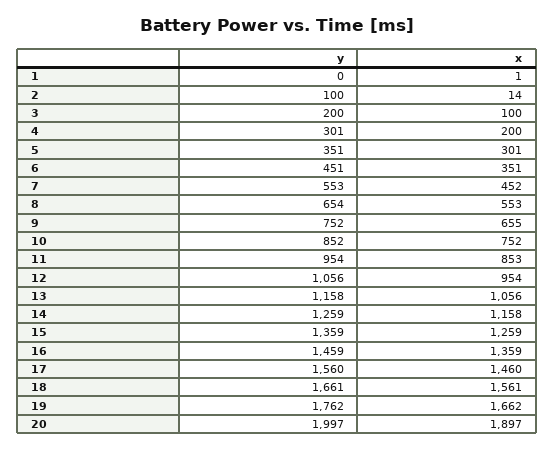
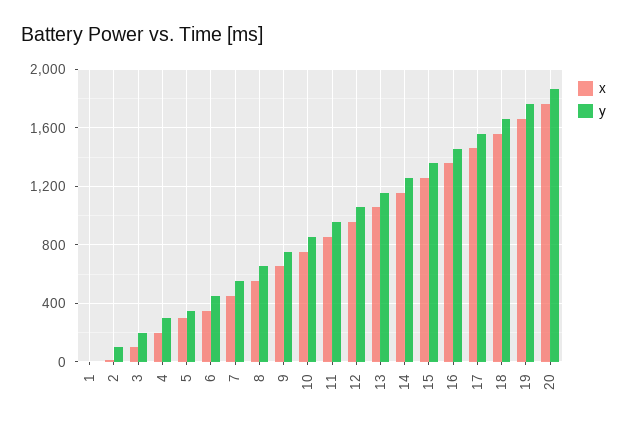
  {
    "y": {
      "1": 0,
      "2": 100,
      "3": 200,
      "4": 301,
      "5": 351,
      "6": 451,
      "7": 553,
      "8": 654,
      "9": 752,
      "10": 852,
      "11": 954,
      "12": 1056,
      "13": 1158,
      "14": 1259,
      "15": 1359,
      "16": 1459,
      "17": 1560,
      "18": 1661,
      "19": 1762,
-     "20": 1997
+     "20": 1850
    },
    "x": {
      "1": 1,
      "2": 14,
      "3": 100,
      "4": 200,
      "5": 301,
      "6": 351,
      "7": 452,
      "8": 553,
      "9": 655,
      "10": 752,
      "11": 853,
      "12": 954,
      "13": 1056,
      "14": 1158,
      "15": 1259,
      "16": 1359,
      "17": 1460,
      "18": 1561,
      "19": 1662,
-     "20": 1897
+     "20": 1750
    }
  }

